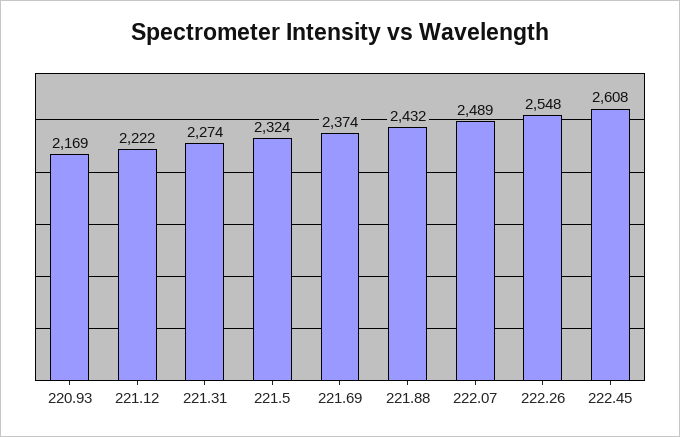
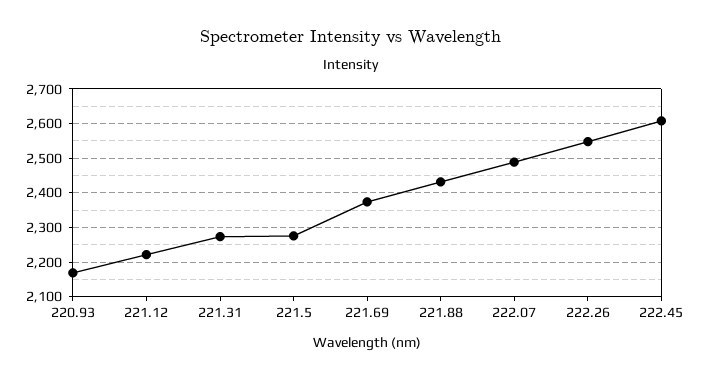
  {
    "220.93": 2169,
    "221.12": 2222,
    "221.31": 2274,
-   "221.5": 2324,
+   "221.5": 2280,
    "221.69": 2374,
    "221.88": 2432,
    "222.07": 2489,
    "222.26": 2548,
    "222.45": 2608
  }

